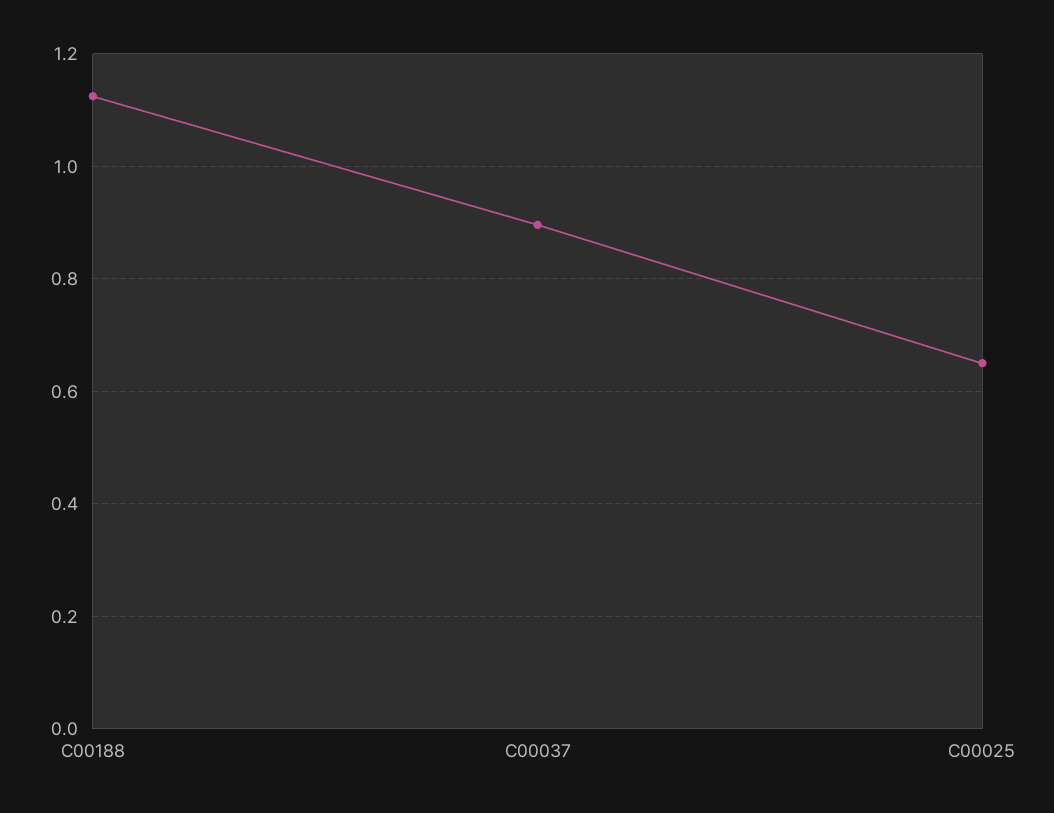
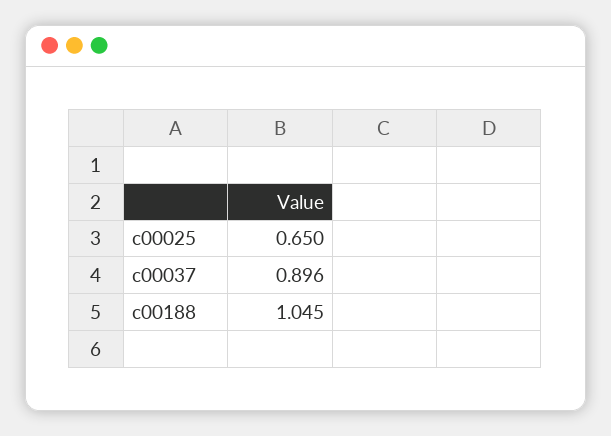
  {
-   "C00188": 1.12,
+   "C00188": 1.045,
    "C00037": 0.896,
    "C00025": 0.65
  }

